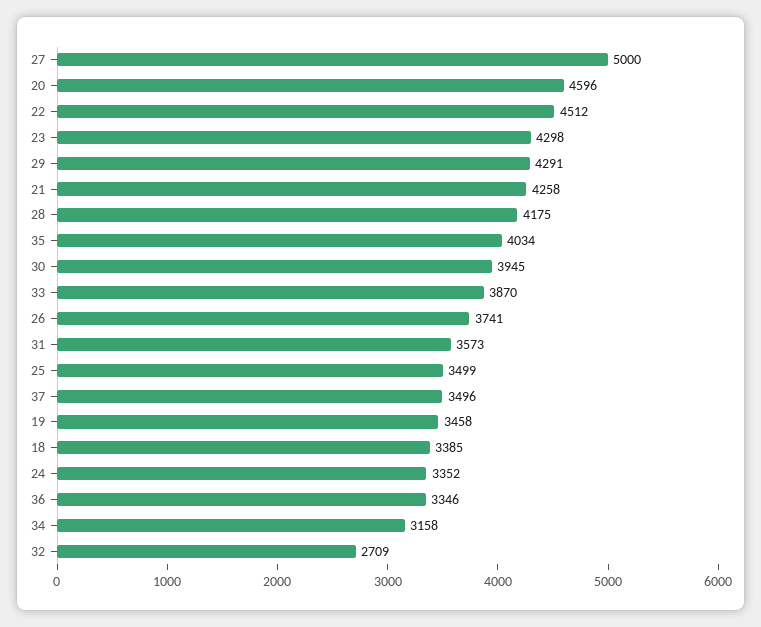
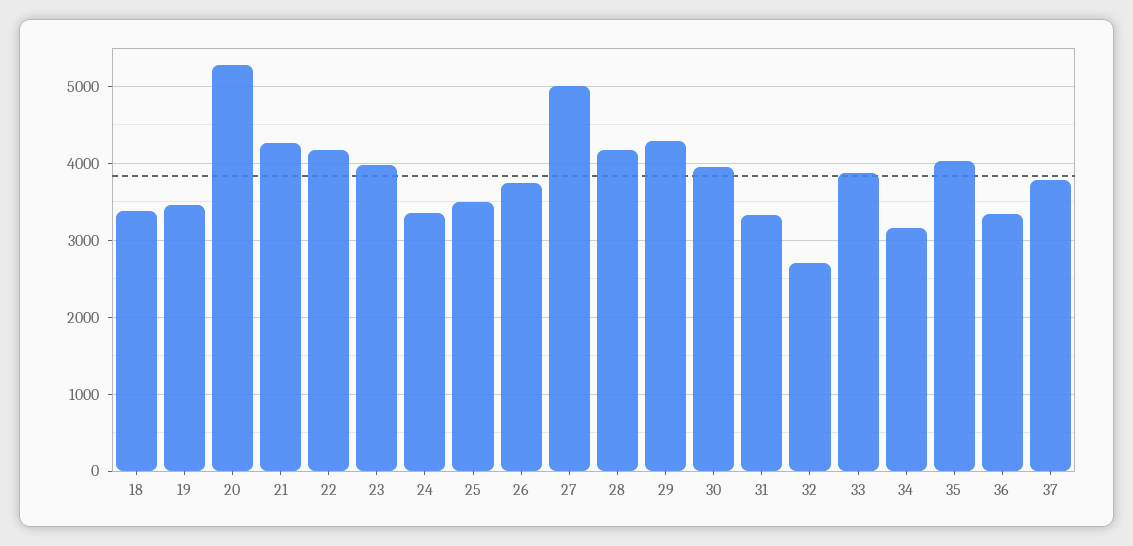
  {
    "27": 5000,
-   "20": 4596,
+   "20": 5300,
-   "22": 4512,
+   "22": 4200,
-   "23": 4298,
+   "23": 4000,
    "29": 4291,
    "21": 4258,
    "28": 4175,
    "35": 4034,
    "30": 3945,
    "33": 3870,
    "26": 3741,
-   "31": 3573,
+   "31": 3300,
    "25": 3499,
-   "37": 3496,
+   "37": 3800,
    "19": 3458,
    "18": 3385,
    "24": 3352,
    "36": 3346,
    "34": 3158,
    "32": 2709
  }

